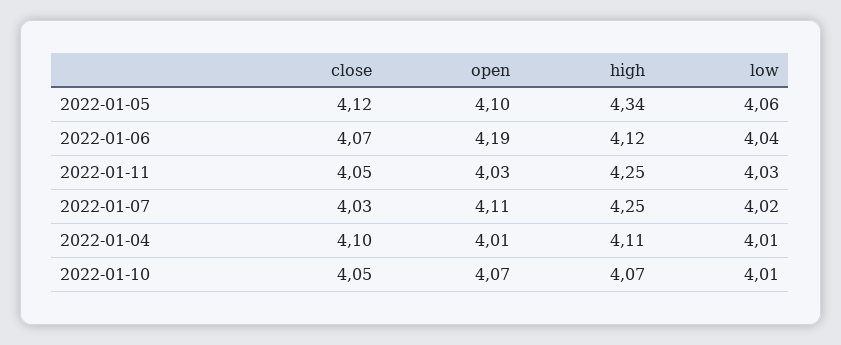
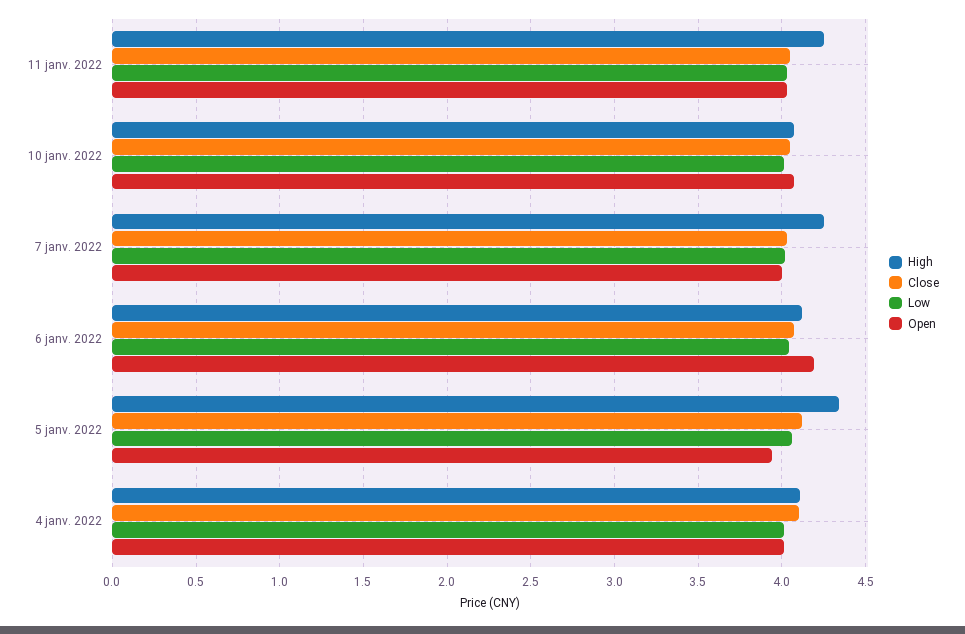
  {
    "close": {
      "2022-01-05": 4.12,
      "2022-01-06": 4.07,
      "2022-01-11": 4.05,
      "2022-01-07": 4.03,
      "2022-01-04": 4.1,
      "2022-01-10": 4.05
    },
    "open": {
-     "2022-01-05": 4.1,
+     "2022-01-05": 3.95,
      "2022-01-06": 4.19,
      "2022-01-11": 4.03,
-     "2022-01-07": 4.11,
+     "2022-01-07": 4,
      "2022-01-04": 4.01,
      "2022-01-10": 4.07
    },
    "high": {
      "2022-01-05": 4.34,
      "2022-01-06": 4.12,
      "2022-01-11": 4.25,
      "2022-01-07": 4.25,
      "2022-01-04": 4.11,
      "2022-01-10": 4.07
    },
    "low": {
      "2022-01-05": 4.06,
      "2022-01-06": 4.04,
      "2022-01-11": 4.03,
      "2022-01-07": 4.02,
      "2022-01-04": 4.01,
      "2022-01-10": 4.01
    }
  }

